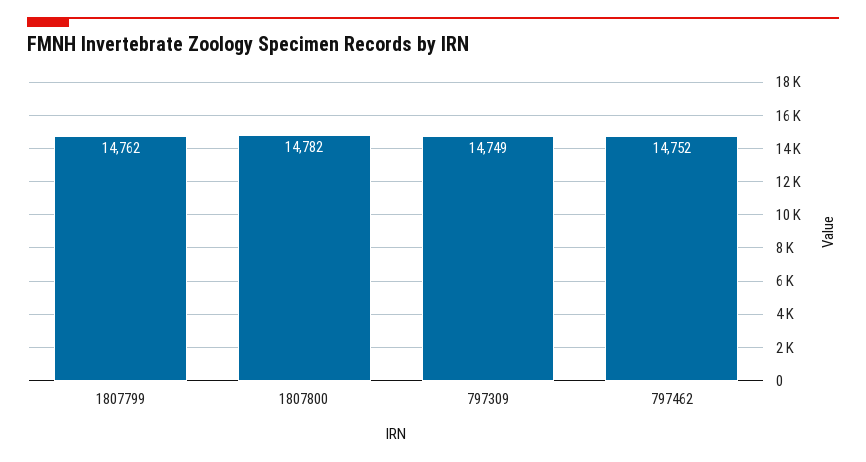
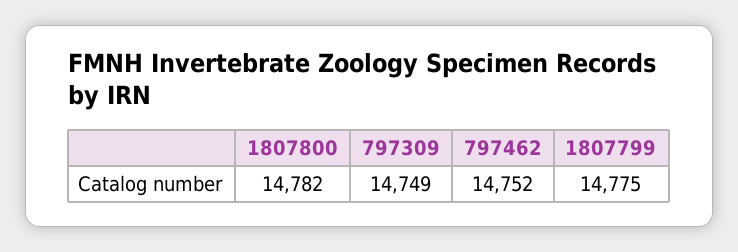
  {
-   "1807799": 14762,
+   "1807799": 14775,
    "1807800": 14782,
    "797309": 14749,
    "797462": 14752
  }

